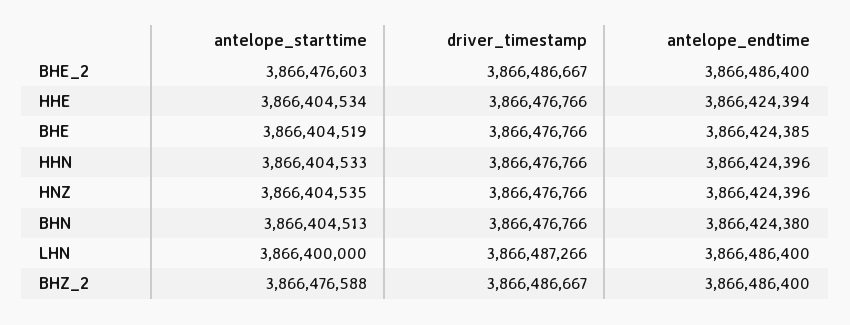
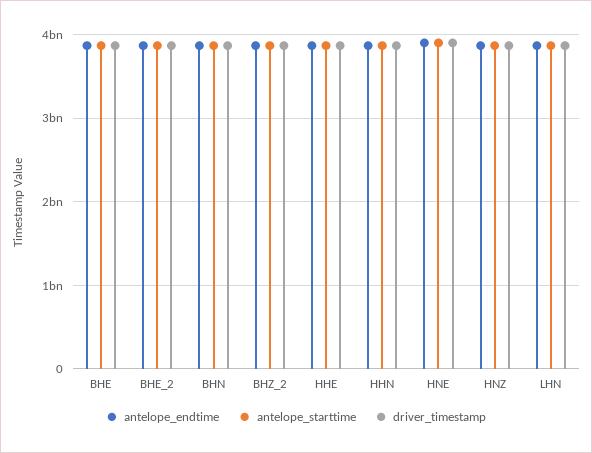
  {
    "antelope_starttime": {
      "BHE_2": 3866476603,
      "HHE": 3866404534,
      "BHE": 3866404519,
      "HHN": 3866404533,
      "HNZ": 3866404535,
      "BHN": 3866404513,
      "LHN": 3866400000,
-     "BHZ_2": 3866476588
+     "BHZ_2": 3866476588,
+     "HNE": 3900000000
    },
    "driver_timestamp": {
      "BHE_2": 3866486667,
      "HHE": 3866476766,
      "BHE": 3866476766,
      "HHN": 3866476766,
      "HNZ": 3866476766,
      "BHN": 3866476766,
      "LHN": 3866487266,
-     "BHZ_2": 3866486667
+     "BHZ_2": 3866486667,
+     "HNE": 3900000000
    },
    "antelope_endtime": {
      "BHE_2": 3866486400,
      "HHE": 3866424394,
      "BHE": 3866424385,
      "HHN": 3866424396,
      "HNZ": 3866424396,
      "BHN": 3866424380,
      "LHN": 3866486400,
-     "BHZ_2": 3866486400
+     "BHZ_2": 3866486400,
+     "HNE": 3900000000
    }
  }

